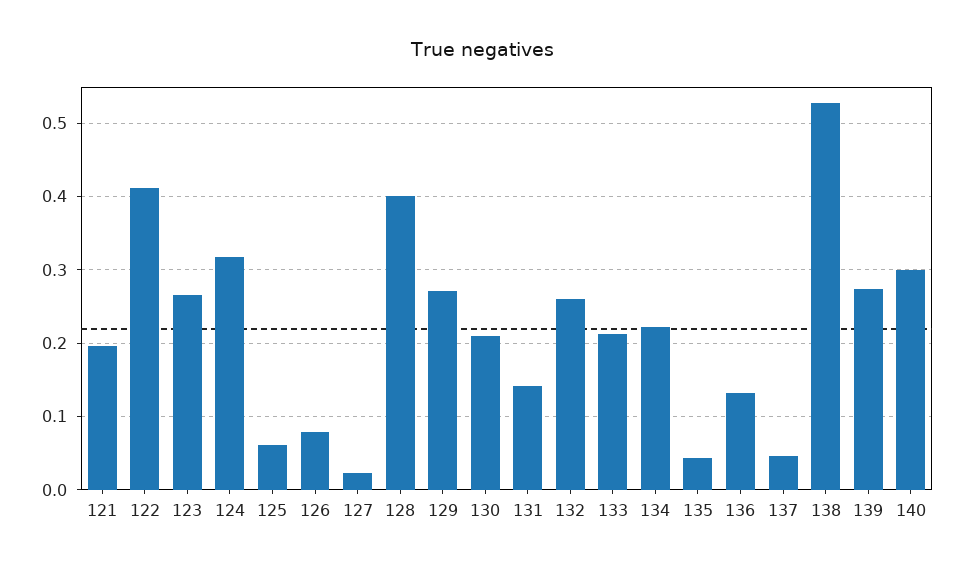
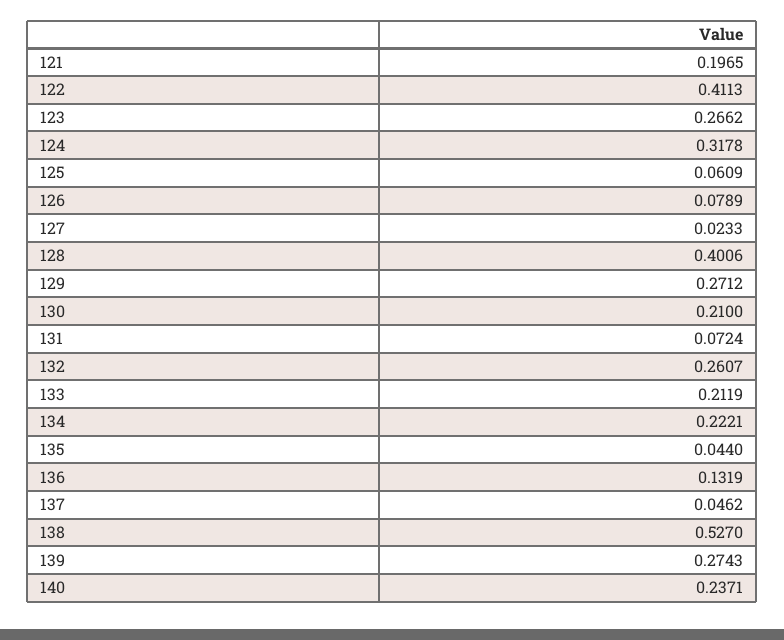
  {
    "121": 0.1965,
    "122": 0.4113,
    "123": 0.2662,
    "124": 0.3178,
    "125": 0.0609,
    "126": 0.0789,
    "127": 0.0233,
    "128": 0.4006,
    "129": 0.2712,
    "130": 0.21,
-   "131": 0.14,
+   "131": 0.0724,
    "132": 0.2607,
    "133": 0.2119,
    "134": 0.2221,
    "135": 0.044,
    "136": 0.1319,
    "137": 0.0462,
    "138": 0.527,
    "139": 0.2743,
-   "140": 0.3
+   "140": 0.2371
  }

